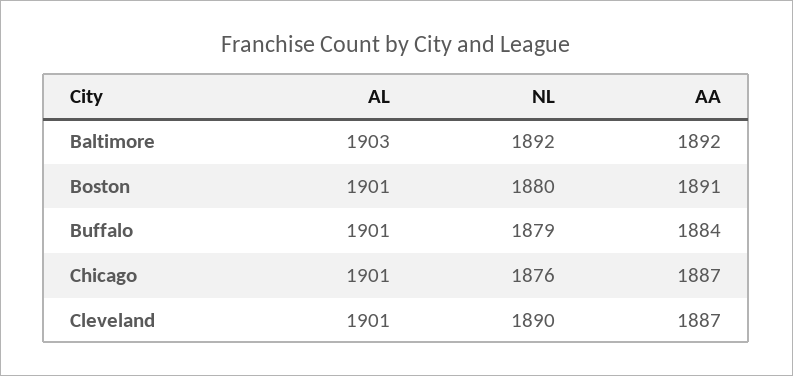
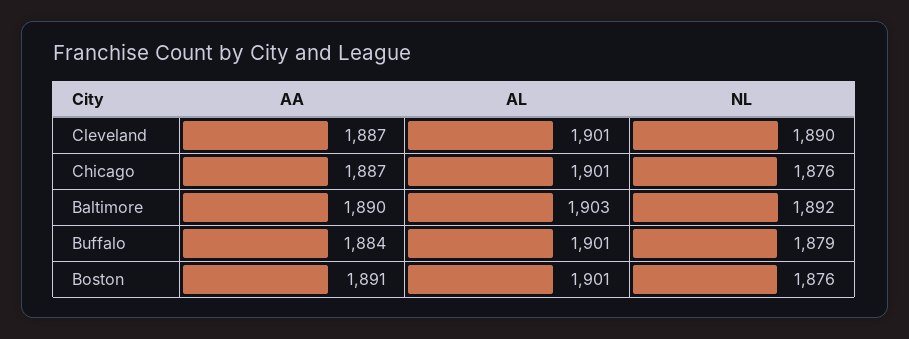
  {
    "AL": {
      "Baltimore": 1903,
      "Boston": 1901,
      "Buffalo": 1901,
      "Chicago": 1901,
      "Cleveland": 1901
    },
    "NL": {
      "Baltimore": 1892,
-     "Boston": 1880,
+     "Boston": 1876,
      "Buffalo": 1879,
      "Chicago": 1876,
      "Cleveland": 1890
    },
    "AA": {
-     "Baltimore": 1892,
+     "Baltimore": 1890,
      "Boston": 1891,
      "Buffalo": 1884,
      "Chicago": 1887,
      "Cleveland": 1887
    }
  }

